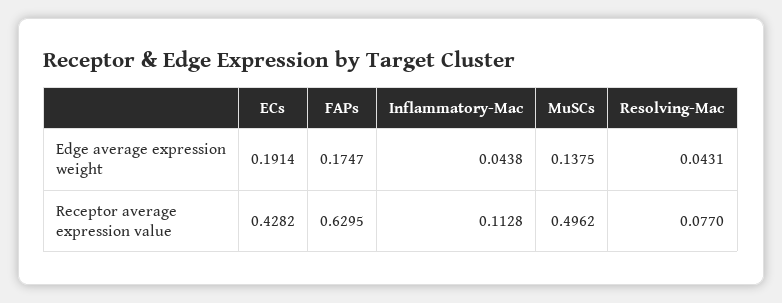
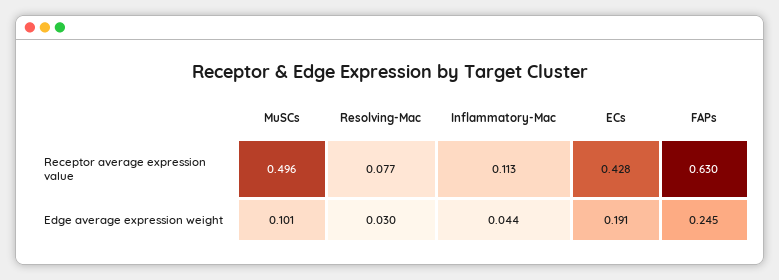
  {
    "ECs": {
      "Edge average expression weight": 0.1914,
      "Receptor average expression value": 0.4282
    },
    "FAPs": {
-     "Edge average expression weight": 0.1747,
+     "Edge average expression weight": 0.245,
      "Receptor average expression value": 0.6295
    },
    "Inflammatory-Mac": {
      "Edge average expression weight": 0.0438,
      "Receptor average expression value": 0.1128
    },
    "MuSCs": {
-     "Edge average expression weight": 0.1375,
+     "Edge average expression weight": 0.101,
      "Receptor average expression value": 0.4962
    },
    "Resolving-Mac": {
-     "Edge average expression weight": 0.0431,
+     "Edge average expression weight": 0.03,
      "Receptor average expression value": 0.077
    }
  }

